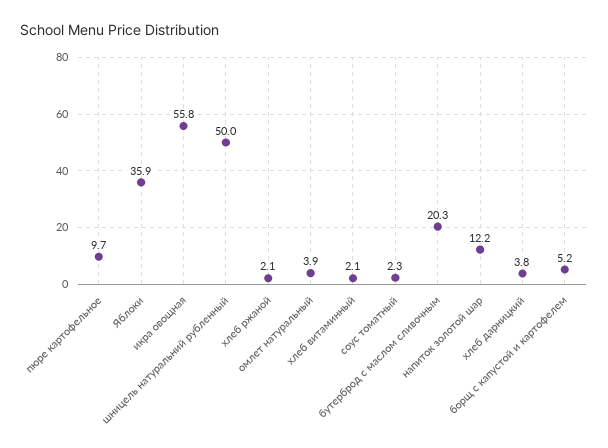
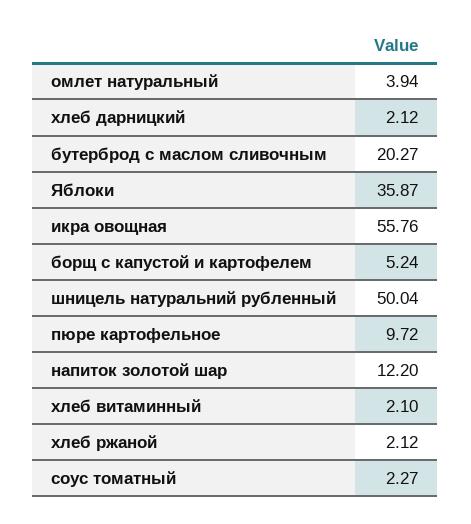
  {
    "пюре картофельное": 9.72,
    "Яблоки": 35.87,
    "икра овощная": 55.76,
    "шницель натуральний рубленный": 50.04,
    "хлеб ржаной": 2.12,
    "омлет натуральный": 3.94,
    "хлеб витаминный": 2.1,
    "соус томатный": 2.27,
    "бутерброд с маслом сливочным": 20.27,
    "напиток золотой шар": 12.2,
-   "хлеб дарницкий": 3.8,
+   "хлеб дарницкий": 2.12,
    "борщ с капустой и картофелем": 5.24
  }

